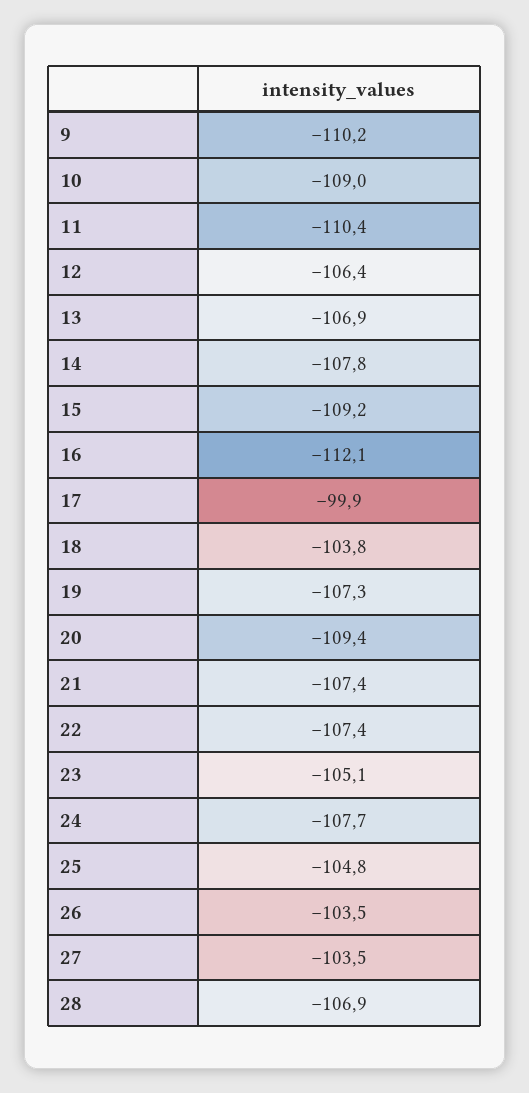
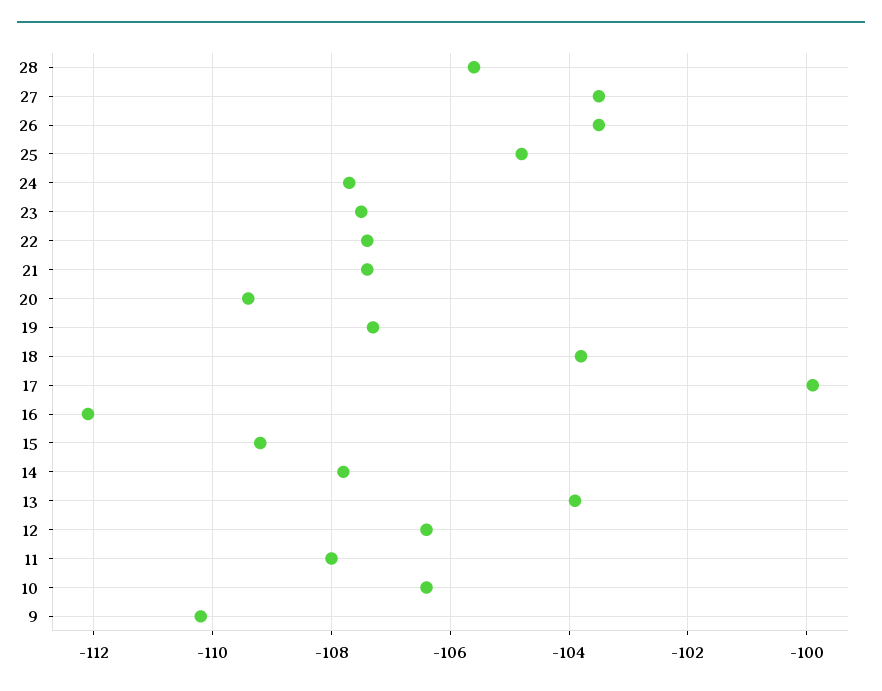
  {
    "9": -110.2,
-   "10": -109,
+   "10": -106.5,
-   "11": -110.4,
+   "11": -108,
    "12": -106.4,
-   "13": -106.9,
+   "13": -104,
    "14": -107.8,
    "15": -109.2,
    "16": -112.1,
    "17": -99.9,
    "18": -103.8,
    "19": -107.3,
    "20": -109.4,
    "21": -107.4,
    "22": -107.4,
-   "23": -105.1,
+   "23": -107.5,
    "24": -107.7,
    "25": -104.8,
    "26": -103.5,
    "27": -103.5,
-   "28": -106.9
+   "28": -105.5
  }

